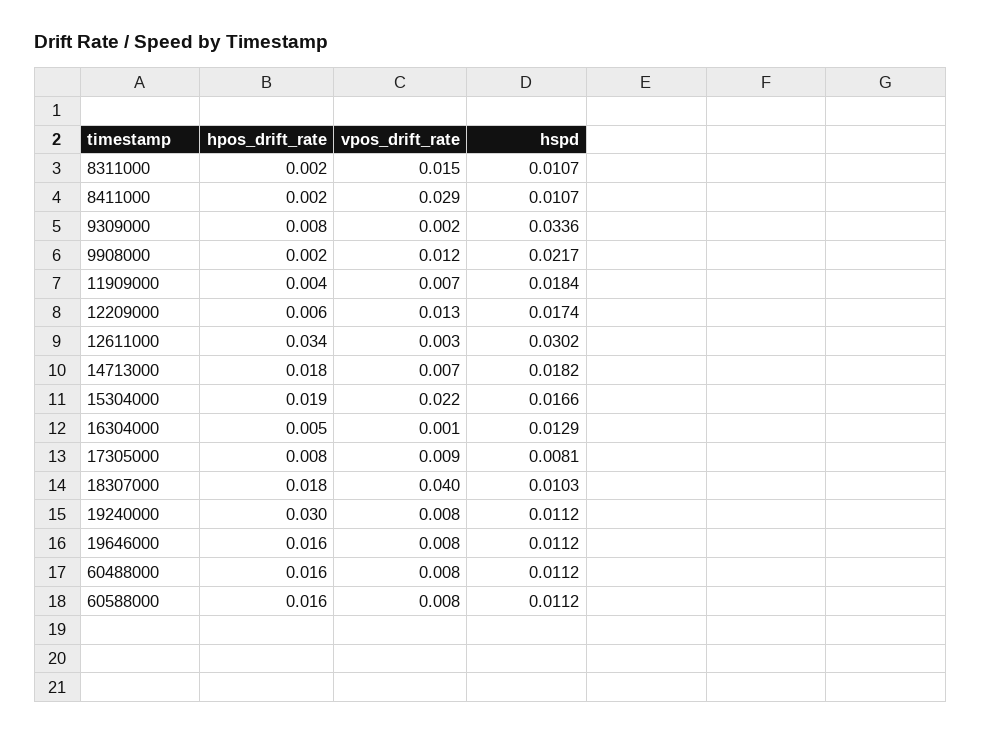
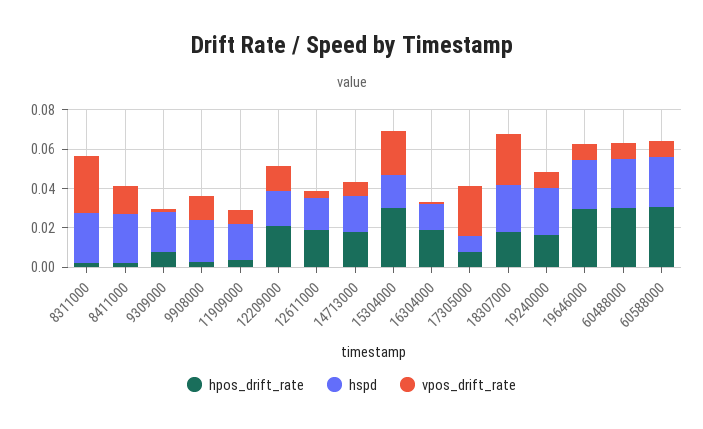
  {
    "hpos_drift_rate": {
      "8311000": 0.002,
      "8411000": 0.002,
      "9309000": 0.008,
      "9908000": 0.002,
      "11909000": 0.004,
-     "12209000": 0.006,
+     "12209000": 0.02,
-     "12611000": 0.034,
+     "12611000": 0.02,
      "14713000": 0.018,
-     "15304000": 0.019,
+     "15304000": 0.03,
-     "16304000": 0.005,
+     "16304000": 0.02,
      "17305000": 0.008,
      "18307000": 0.018,
-     "19240000": 0.03,
+     "19240000": 0.015,
-     "19646000": 0.016,
+     "19646000": 0.03,
-     "60488000": 0.016,
+     "60488000": 0.03,
-     "60588000": 0.016
+     "60588000": 0.03
    },
    "vpos_drift_rate": {
-     "8311000": 0.015,
+     "8311000": 0.03,
-     "8411000": 0.029,
+     "8411000": 0.015,
      "9309000": 0.002,
      "9908000": 0.012,
      "11909000": 0.007,
      "12209000": 0.013,
      "12611000": 0.003,
      "14713000": 0.007,
      "15304000": 0.022,
      "16304000": 0.001,
-     "17305000": 0.009,
+     "17305000": 0.025,
-     "18307000": 0.04,
+     "18307000": 0.025,
      "19240000": 0.008,
      "19646000": 0.008,
      "60488000": 0.008,
      "60588000": 0.008
    },
    "hspd": {
-     "8311000": 0.0107,
+     "8311000": 0.025,
-     "8411000": 0.0107,
+     "8411000": 0.025,
-     "9309000": 0.0336,
+     "9309000": 0.02,
      "9908000": 0.0217,
      "11909000": 0.0184,
      "12209000": 0.0174,
-     "12611000": 0.0302,
+     "12611000": 0.015,
      "14713000": 0.0182,
      "15304000": 0.0166,
      "16304000": 0.0129,
      "17305000": 0.0081,
-     "18307000": 0.0103,
+     "18307000": 0.025,
-     "19240000": 0.0112,
+     "19240000": 0.025,
-     "19646000": 0.0112,
+     "19646000": 0.025,
-     "60488000": 0.0112,
+     "60488000": 0.025,
-     "60588000": 0.0112
+     "60588000": 0.025
    }
  }

